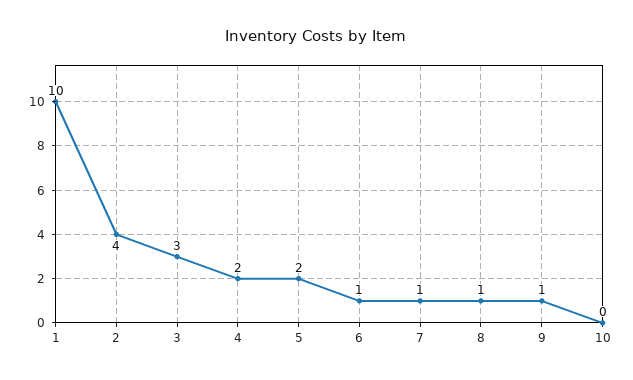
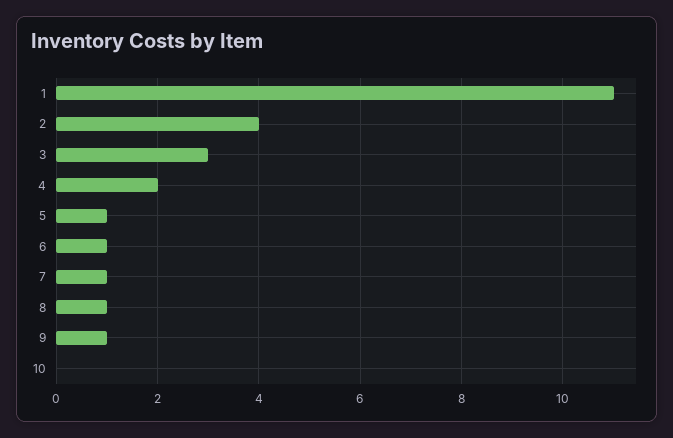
  {
-   "1": 10,
+   "1": 11,
    "2": 4,
    "3": 3,
    "4": 2,
-   "5": 2,
+   "5": 1,
    "6": 1,
    "7": 1,
    "8": 1,
    "9": 1,
    "10": 0
  }

